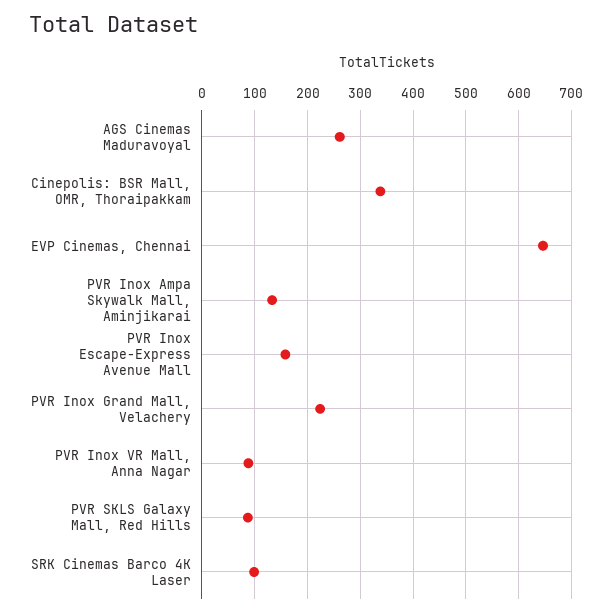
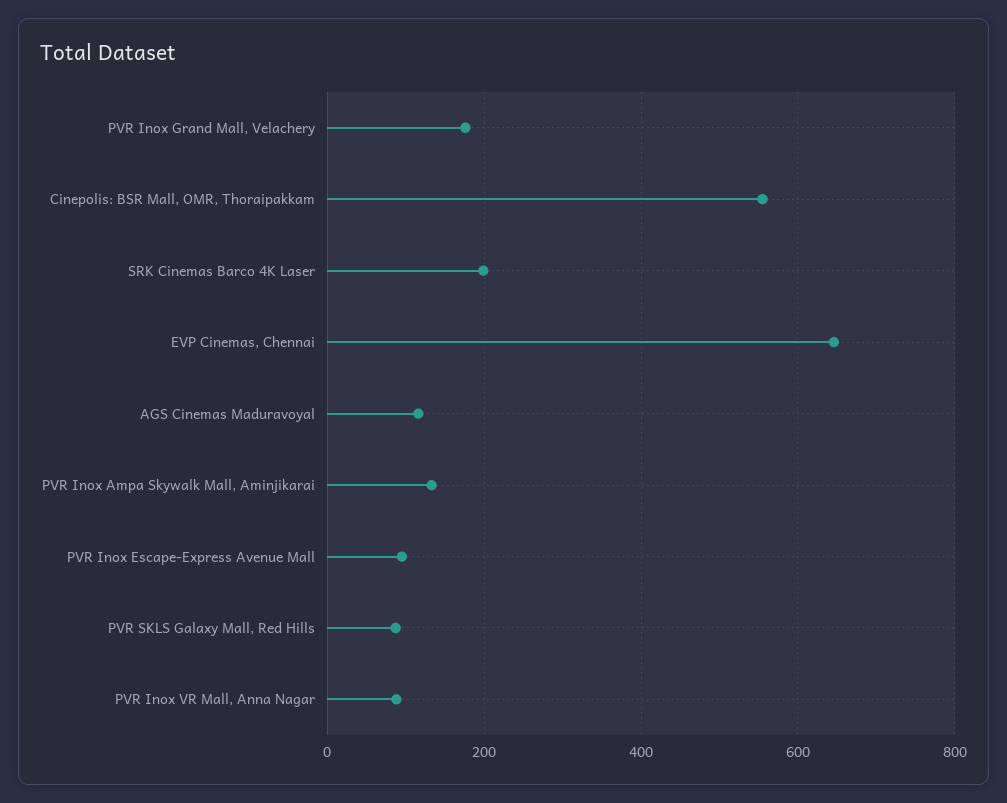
  {
-   "AGS Cinemas Maduravoyal": 260,
+   "AGS Cinemas Maduravoyal": 120,
-   "Cinepolis: BSR Mall, OMR, Thoraipakkam": 340,
+   "Cinepolis: BSR Mall, OMR, Thoraipakkam": 560,
    "EVP Cinemas, Chennai": 640,
    "PVR Inox Ampa Skywalk Mall, Aminjikarai": 140,
-   "PVR Inox Escape-Express Avenue Mall": 160,
+   "PVR Inox Escape-Express Avenue Mall": 100,
-   "PVR Inox Grand Mall, Velachery": 220,
+   "PVR Inox Grand Mall, Velachery": 180,
    "PVR Inox VR Mall, Anna Nagar": 80,
    "PVR SKLS Galaxy Mall, Red Hills": 80,
-   "SRK Cinemas Barco 4K Laser": 100
+   "SRK Cinemas Barco 4K Laser": 200
  }

